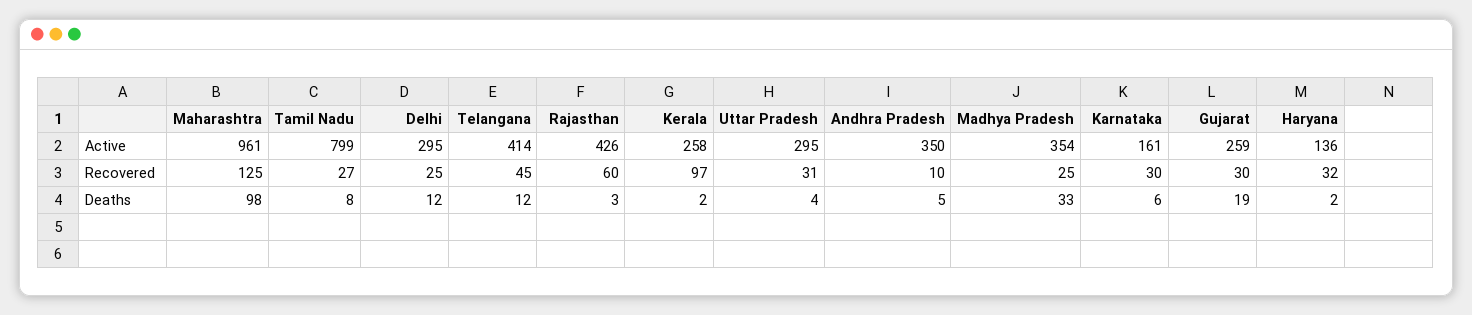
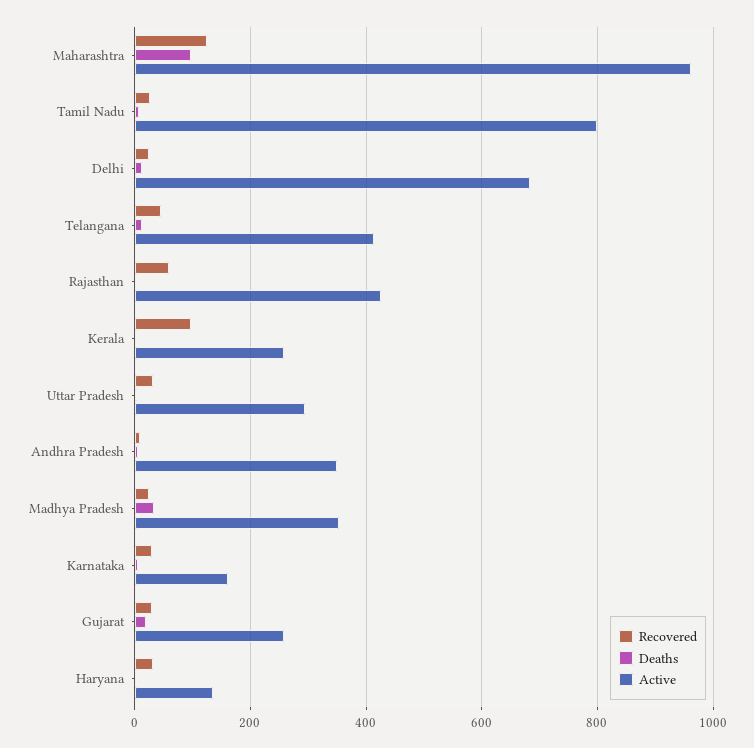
  {
    "Active": {
      "Maharashtra": 961,
      "Tamil Nadu": 799,
-     "Delhi": 295,
+     "Delhi": 680,
      "Telangana": 414,
      "Rajasthan": 426,
      "Kerala": 258,
      "Uttar Pradesh": 295,
      "Andhra Pradesh": 350,
      "Madhya Pradesh": 354,
      "Karnataka": 161,
      "Gujarat": 259,
      "Haryana": 136
    },
    "Recovered": {
      "Maharashtra": 125,
      "Tamil Nadu": 27,
      "Delhi": 25,
      "Telangana": 45,
      "Rajasthan": 60,
      "Kerala": 97,
      "Uttar Pradesh": 31,
      "Andhra Pradesh": 10,
      "Madhya Pradesh": 25,
      "Karnataka": 30,
      "Gujarat": 30,
      "Haryana": 32
    },
    "Deaths": {
      "Maharashtra": 98,
      "Tamil Nadu": 8,
      "Delhi": 12,
      "Telangana": 12,
      "Rajasthan": 3,
      "Kerala": 2,
      "Uttar Pradesh": 4,
      "Andhra Pradesh": 5,
      "Madhya Pradesh": 33,
      "Karnataka": 6,
      "Gujarat": 19,
      "Haryana": 2
    }
  }

